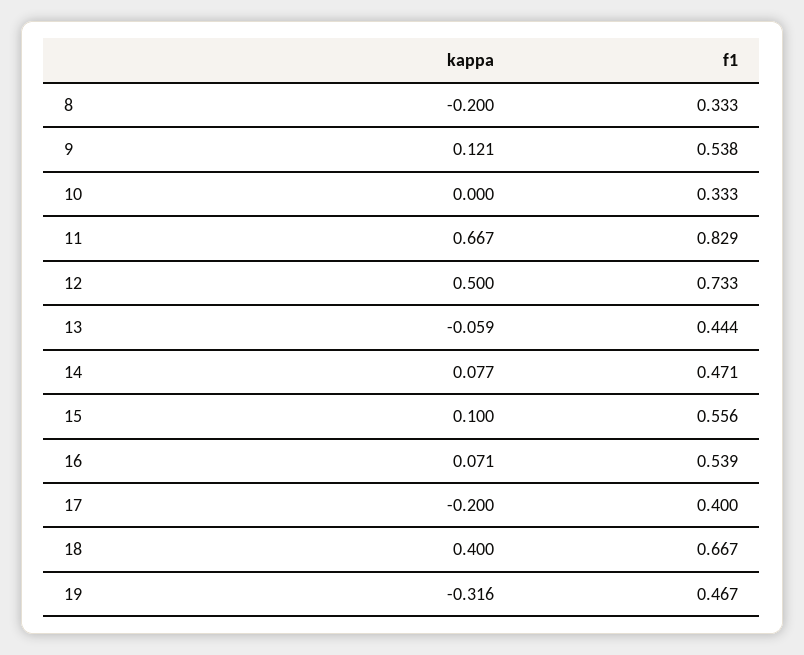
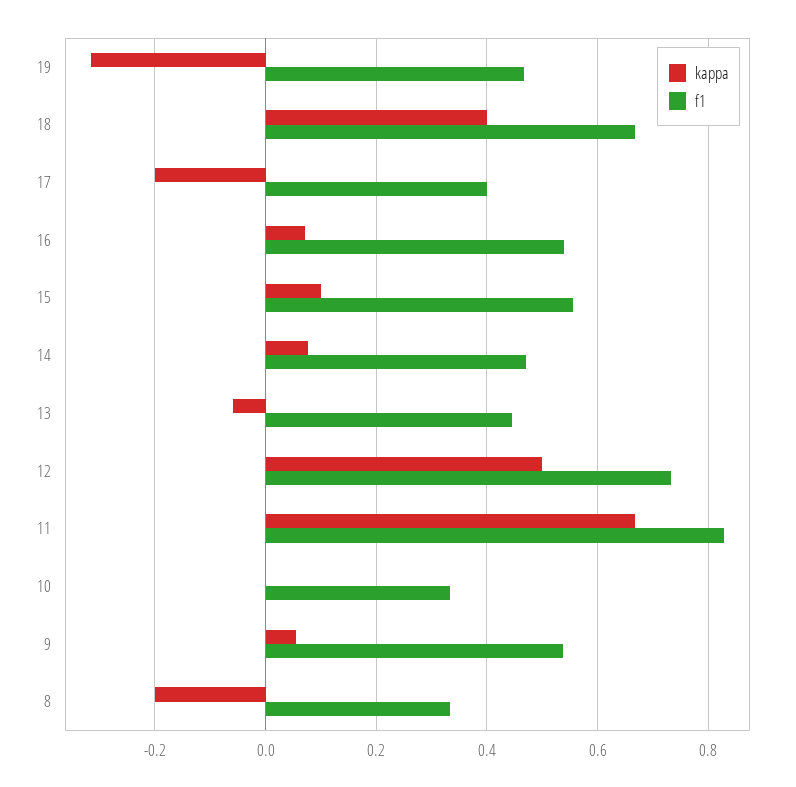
  {
    "kappa": {
      "8": -0.2,
-     "9": 0.121,
+     "9": 0.06,
      "10": 0,
      "11": 0.667,
      "12": 0.5,
      "13": -0.059,
      "14": 0.077,
      "15": 0.1,
      "16": 0.071,
      "17": -0.2,
      "18": 0.4,
      "19": -0.316
    },
    "f1": {
      "8": 0.333,
      "9": 0.538,
      "10": 0.333,
      "11": 0.829,
      "12": 0.733,
      "13": 0.444,
      "14": 0.471,
      "15": 0.556,
      "16": 0.539,
      "17": 0.4,
      "18": 0.667,
      "19": 0.467
    }
  }

